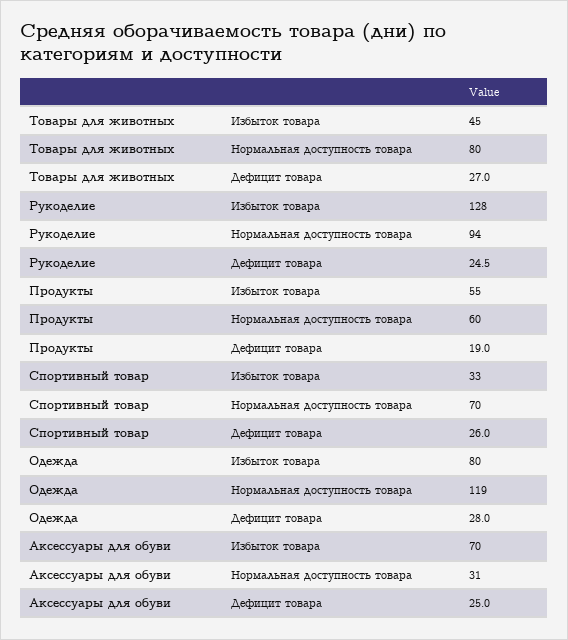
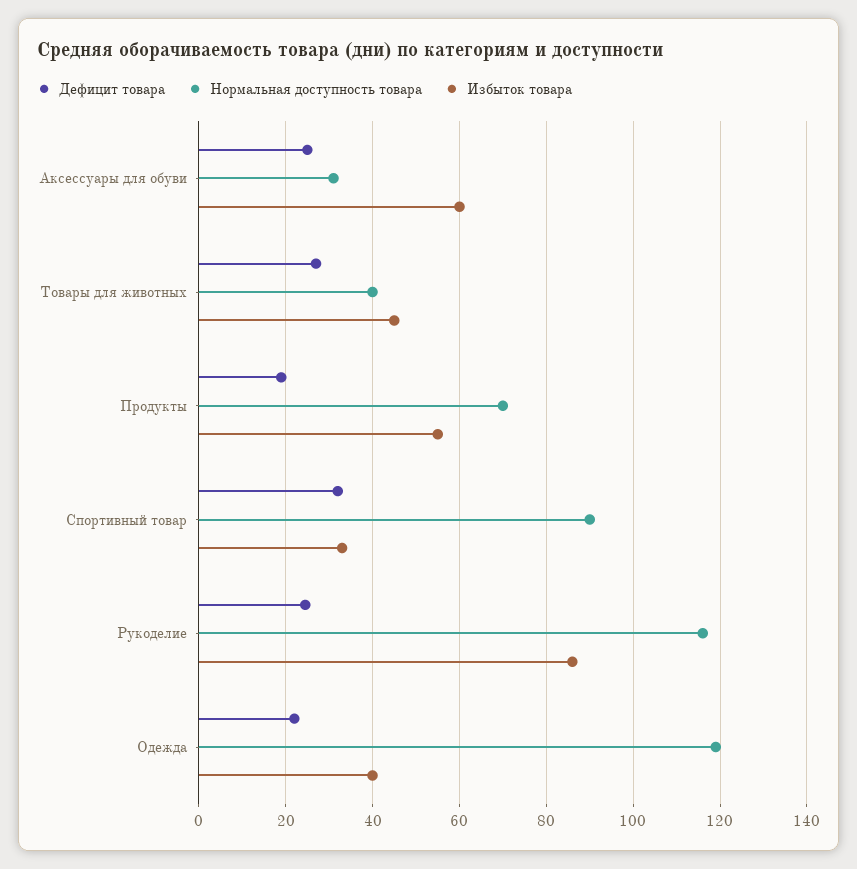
  {
    "Избыток товара": {
      "Товары для животных": 45,
-     "Рукоделие": 128,
+     "Рукоделие": 86,
      "Продукты": 55,
      "Спортивный товар": 33,
-     "Одежда": 80,
+     "Одежда": 40,
-     "Аксессуары для обуви": 70
+     "Аксессуары для обуви": 60
    },
    "Нормальная доступность товара": {
-     "Товары для животных": 80,
+     "Товары для животных": 40,
-     "Рукоделие": 94,
+     "Рукоделие": 116,
-     "Продукты": 60,
+     "Продукты": 70,
-     "Спортивный товар": 70,
+     "Спортивный товар": 90,
      "Одежда": 119,
      "Аксессуары для обуви": 31
    },
    "Дефицит товара": {
      "Товары для животных": 27,
      "Рукоделие": 24.5,
      "Продукты": 19,
-     "Спортивный товар": 26,
+     "Спортивный товар": 32,
-     "Одежда": 28,
+     "Одежда": 22,
      "Аксессуары для обуви": 25
    }
  }

